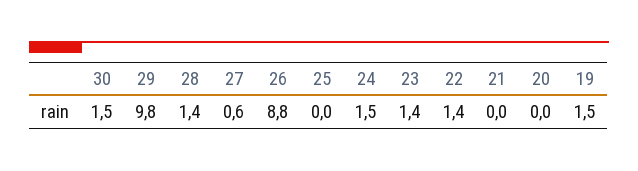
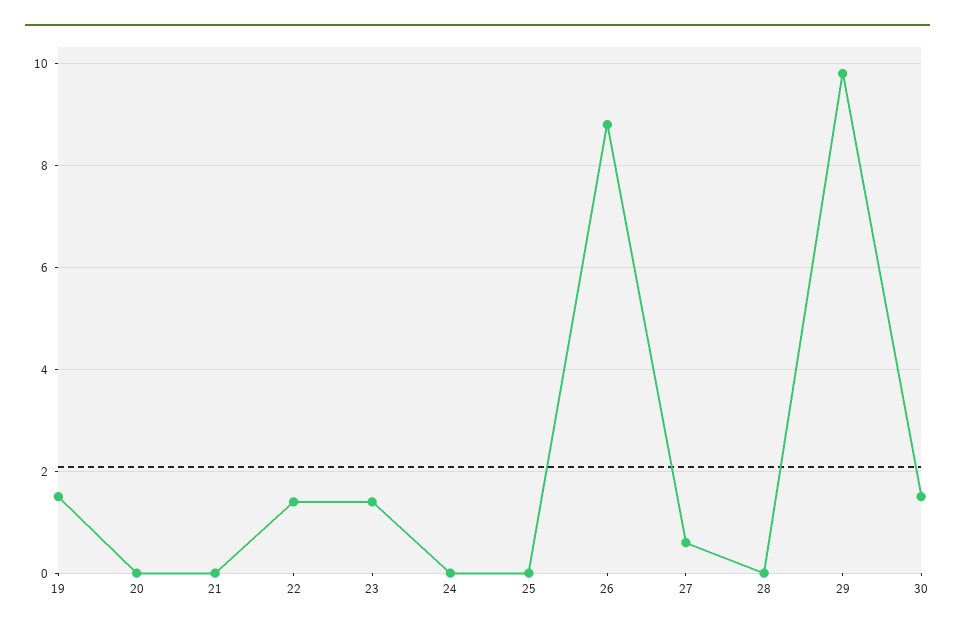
  {
    "30": 1.5,
    "29": 9.8,
-   "28": 1.4,
+   "28": 0,
    "27": 0.6,
    "26": 8.8,
    "25": 0,
-   "24": 1.5,
+   "24": 0,
    "23": 1.4,
    "22": 1.4,
    "21": 0,
    "20": 0,
    "19": 1.5
  }

